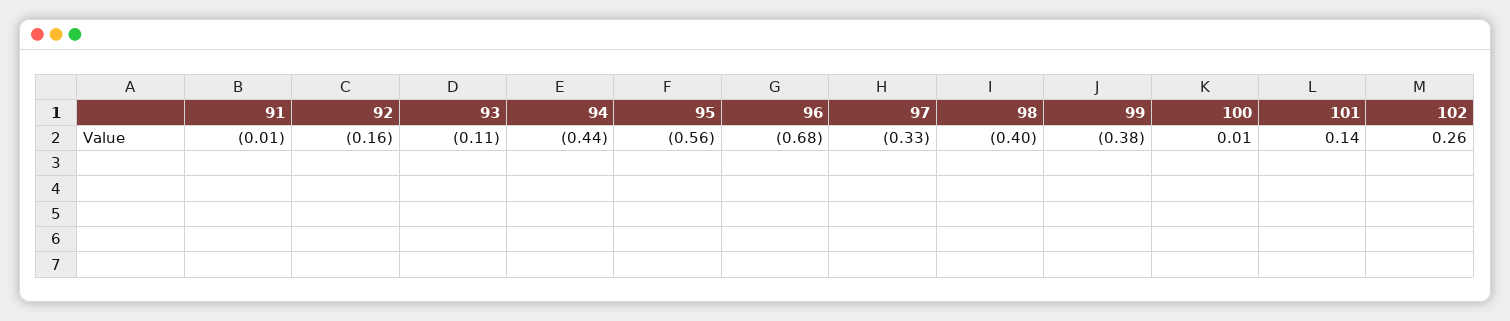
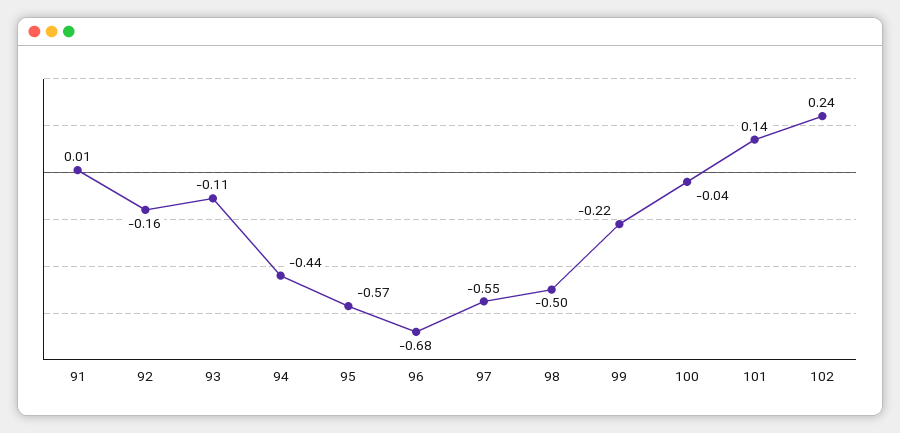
  {
-   "91": -0.01,
+   "91": 0.01,
    "92": -0.16,
    "93": -0.11,
    "94": -0.44,
-   "95": -0.56,
+   "95": -0.57,
    "96": -0.68,
-   "97": -0.33,
+   "97": -0.55,
-   "98": -0.4,
+   "98": -0.5,
-   "99": -0.38,
+   "99": -0.22,
-   "100": 0.01,
+   "100": -0.04,
    "101": 0.14,
-   "102": 0.26
+   "102": 0.24
  }

